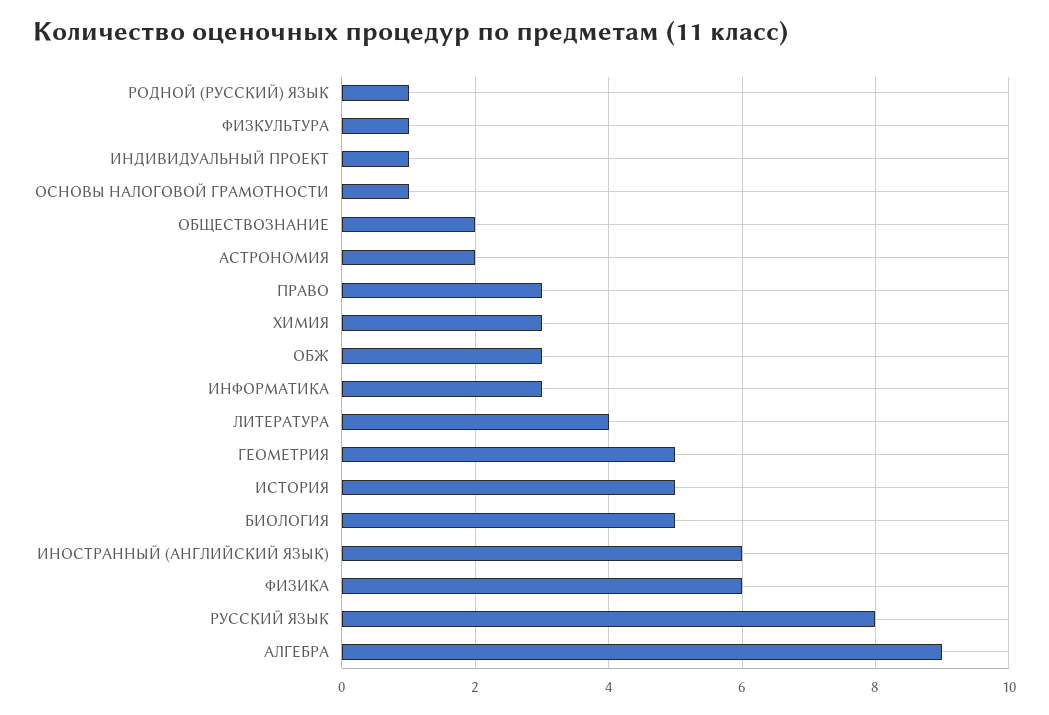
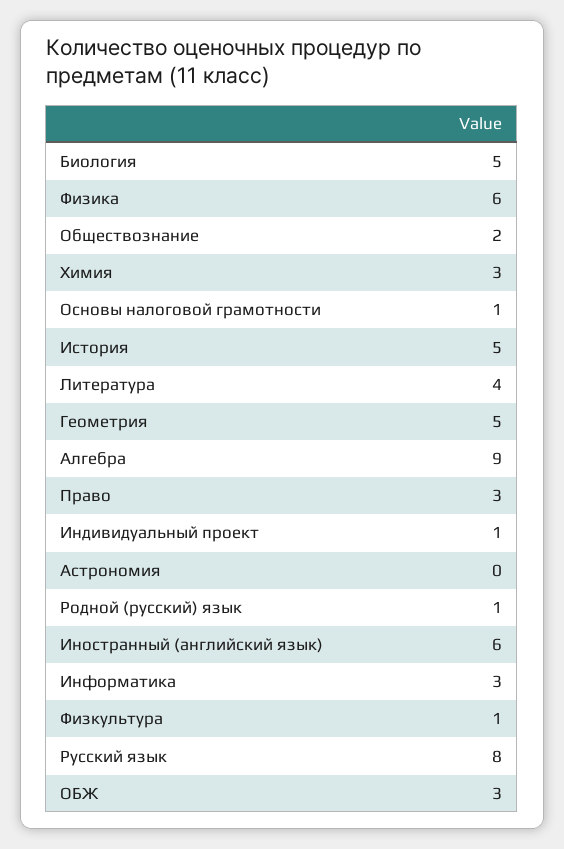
  {
    "РОДНОЙ (РУССКИЙ) ЯЗЫК": 1,
    "ФИЗКУЛЬТУРА": 1,
    "ИНДИВИДУАЛЬНЫЙ ПРОЕКТ": 1,
    "ОСНОВЫ НАЛОГОВОЙ ГРАМОТНОСТИ": 1,
    "ОБЩЕСТВОЗНАНИЕ": 2,
-   "АСТРОНОМИЯ": 2,
+   "АСТРОНОМИЯ": 0,
    "ПРАВО": 3,
    "ХИМИЯ": 3,
    "ОБЖ": 3,
    "ИНФОРМАТИКА": 3,
    "ЛИТЕРАТУРА": 4,
    "ГЕОМЕТРИЯ": 5,
    "ИСТОРИЯ": 5,
    "БИОЛОГИЯ": 5,
    "ИНОСТРАННЫЙ (АНГЛИЙСКИЙ ЯЗЫК)": 6,
    "ФИЗИКА": 6,
    "РУССКИЙ ЯЗЫК": 8,
    "АЛГЕБРА": 9
  }

